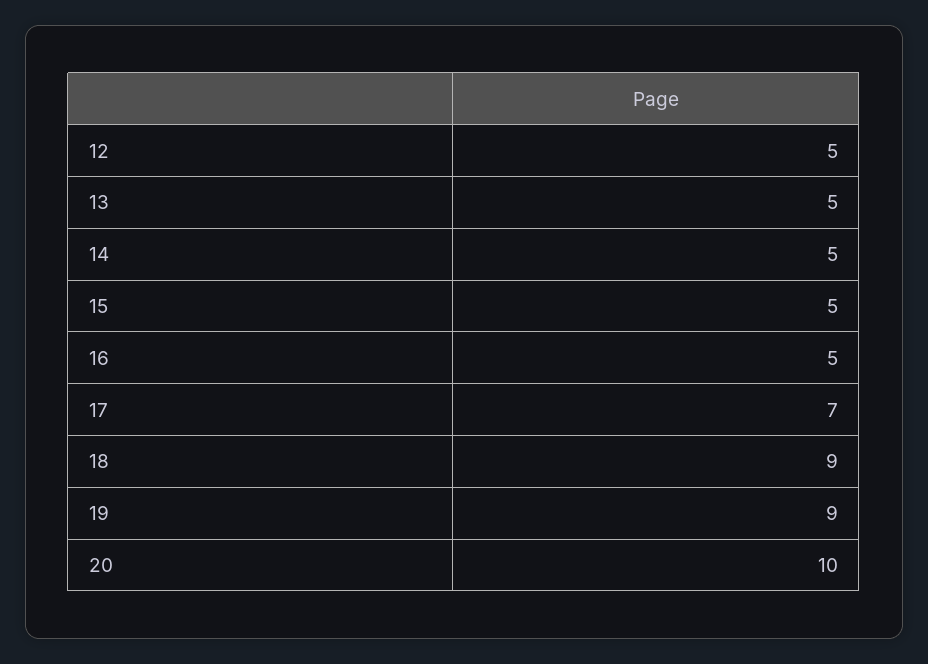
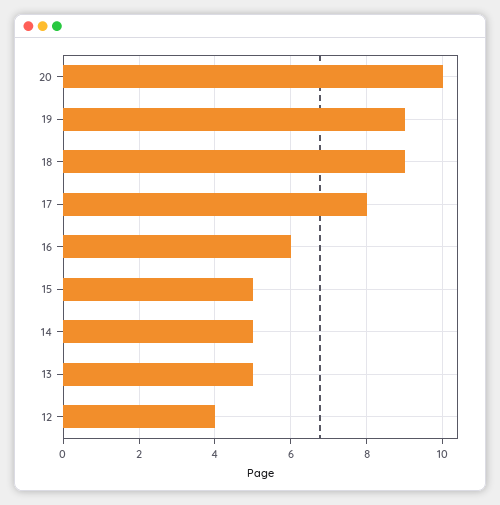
  {
-   "12": 5,
+   "12": 4,
    "13": 5,
    "14": 5,
    "15": 5,
-   "16": 5,
+   "16": 6,
-   "17": 7,
+   "17": 8,
    "18": 9,
    "19": 9,
    "20": 10
  }

